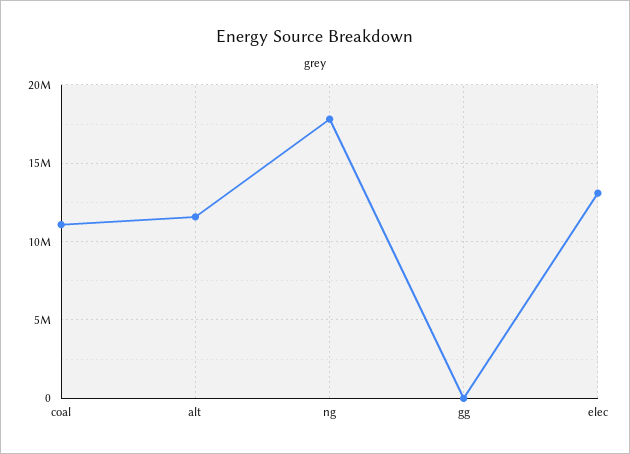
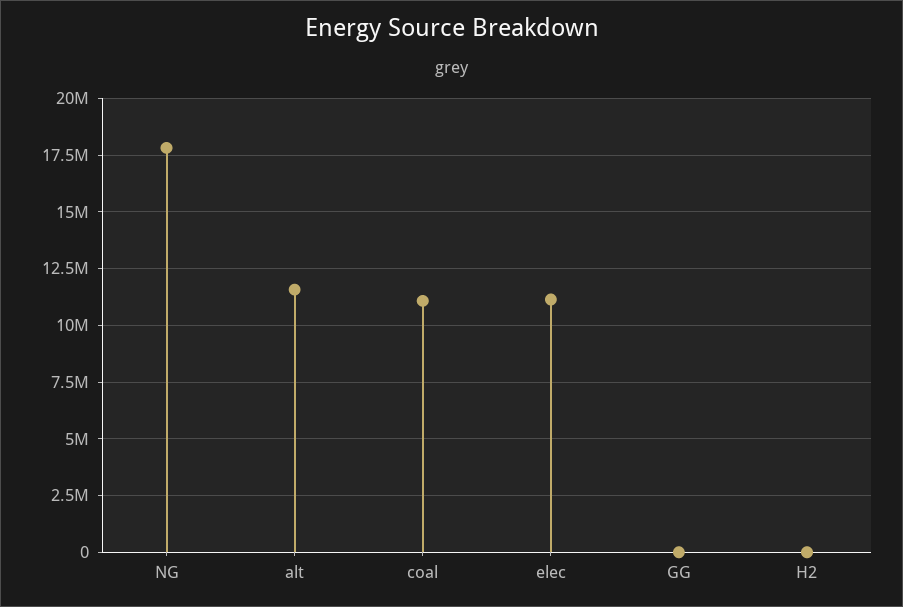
  {
    "coal": 11000000,
    "alt": 11500000,
    "ng": 18000000,
    "gg": 0,
-   "elec": 13000000
+   "elec": 11000000,
+   "H2": 0
  }

